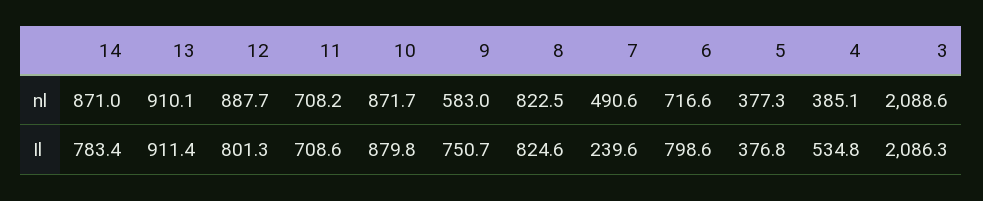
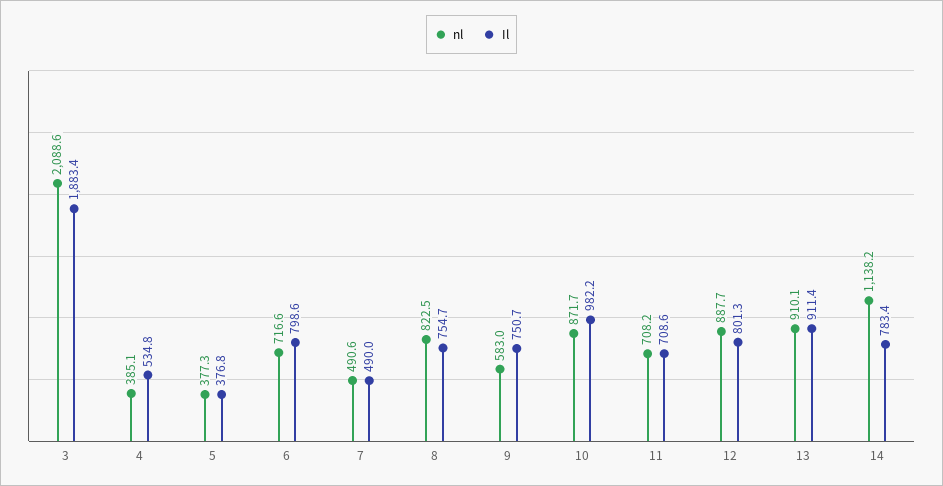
  {
    "nl": {
-     "14": 871,
+     "14": 1138.2,
      "13": 910.1,
      "12": 887.7,
      "11": 708.2,
      "10": 871.7,
      "9": 583,
      "8": 822.5,
      "7": 490.6,
      "6": 716.6,
      "5": 377.3,
      "4": 385.1,
      "3": 2088.6
    },
    "Il": {
      "14": 783.4,
      "13": 911.4,
      "12": 801.3,
      "11": 708.6,
-     "10": 879.8,
+     "10": 982.2,
      "9": 750.7,
-     "8": 824.6,
+     "8": 754.7,
-     "7": 239.6,
+     "7": 490,
      "6": 798.6,
      "5": 376.8,
      "4": 534.8,
-     "3": 2086.3
+     "3": 1883.4
    }
  }

